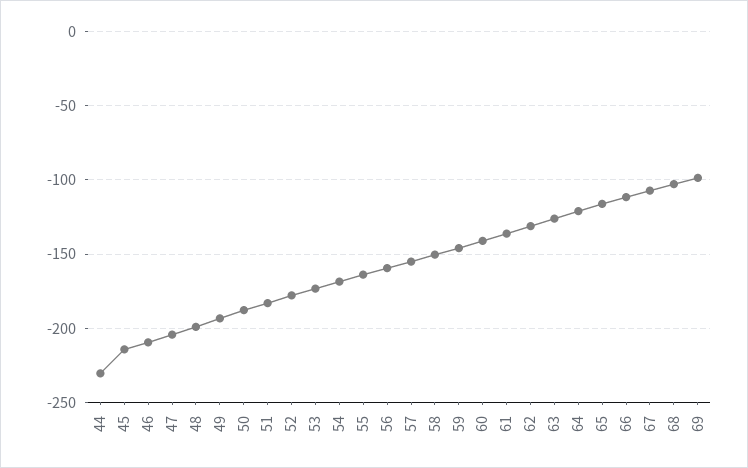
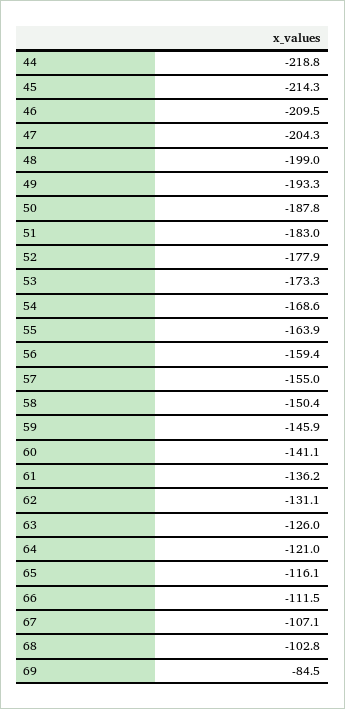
  {
-   "44": -230,
+   "44": -218.8,
    "45": -214.3,
    "46": -209.5,
    "47": -204.3,
    "48": -199,
    "49": -193.3,
    "50": -187.8,
    "51": -183,
    "52": -177.9,
    "53": -173.3,
    "54": -168.6,
    "55": -163.9,
    "56": -159.4,
    "57": -155,
    "58": -150.4,
    "59": -145.9,
    "60": -141.1,
    "61": -136.2,
    "62": -131.1,
    "63": -126,
    "64": -121,
    "65": -116.1,
    "66": -111.5,
    "67": -107.1,
    "68": -102.8,
-   "69": -100
+   "69": -84.5
  }

